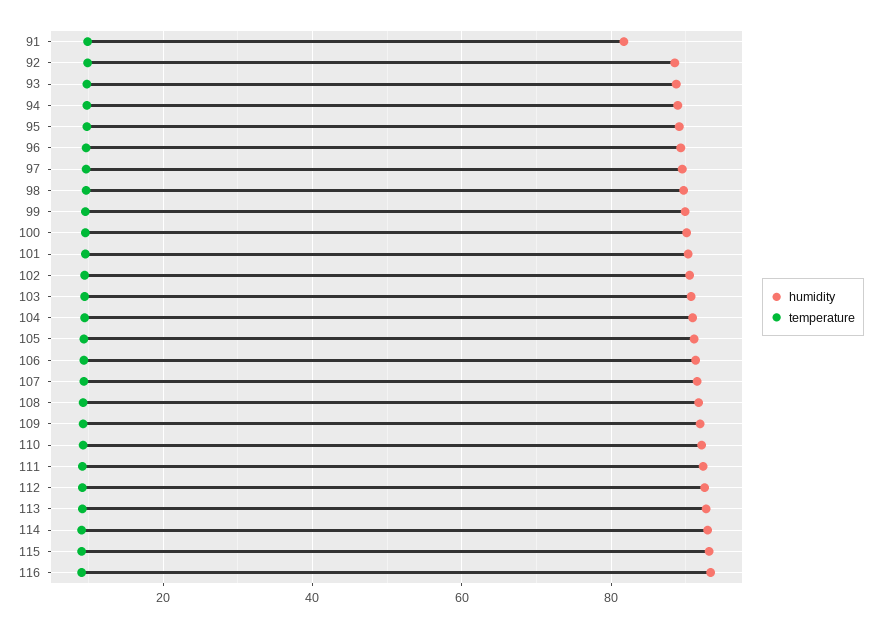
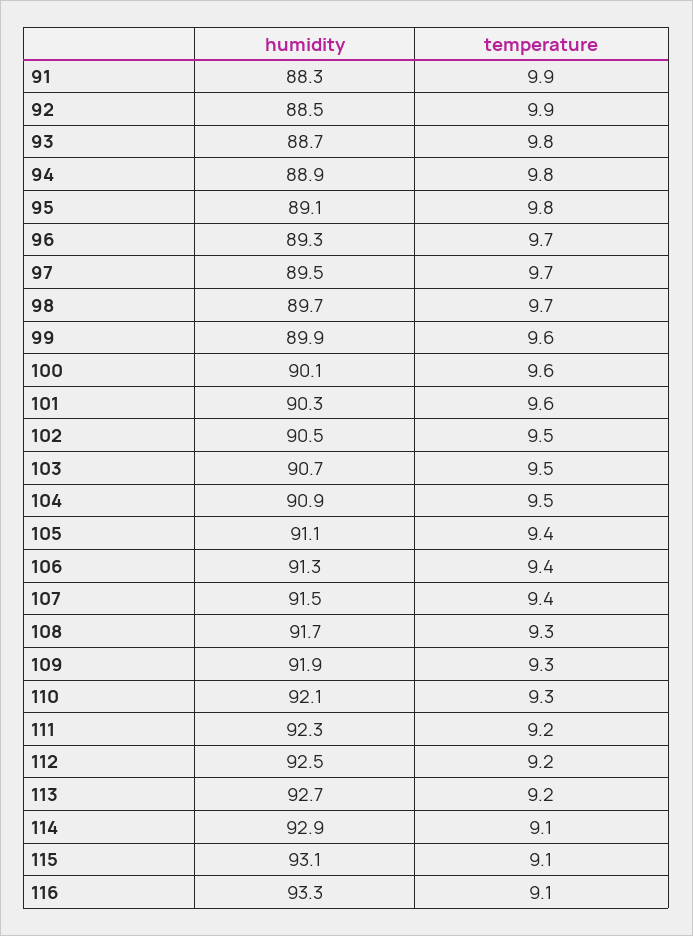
  {
    "humidity": {
-     "91": 82,
+     "91": 88.3,
      "92": 88.5,
      "93": 88.7,
      "94": 88.9,
      "95": 89.1,
      "96": 89.3,
      "97": 89.5,
      "98": 89.7,
      "99": 89.9,
      "100": 90.1,
      "101": 90.3,
      "102": 90.5,
      "103": 90.7,
      "104": 90.9,
      "105": 91.1,
      "106": 91.3,
      "107": 91.5,
      "108": 91.7,
      "109": 91.9,
      "110": 92.1,
      "111": 92.3,
      "112": 92.5,
      "113": 92.7,
      "114": 92.9,
      "115": 93.1,
      "116": 93.3
    },
    "temperature": {
      "91": 9.9,
      "92": 9.9,
      "93": 9.8,
      "94": 9.8,
      "95": 9.8,
      "96": 9.7,
      "97": 9.7,
      "98": 9.7,
      "99": 9.6,
      "100": 9.6,
      "101": 9.6,
      "102": 9.5,
      "103": 9.5,
      "104": 9.5,
      "105": 9.4,
      "106": 9.4,
      "107": 9.4,
      "108": 9.3,
      "109": 9.3,
      "110": 9.3,
      "111": 9.2,
      "112": 9.2,
      "113": 9.2,
      "114": 9.1,
      "115": 9.1,
      "116": 9.1
    }
  }

